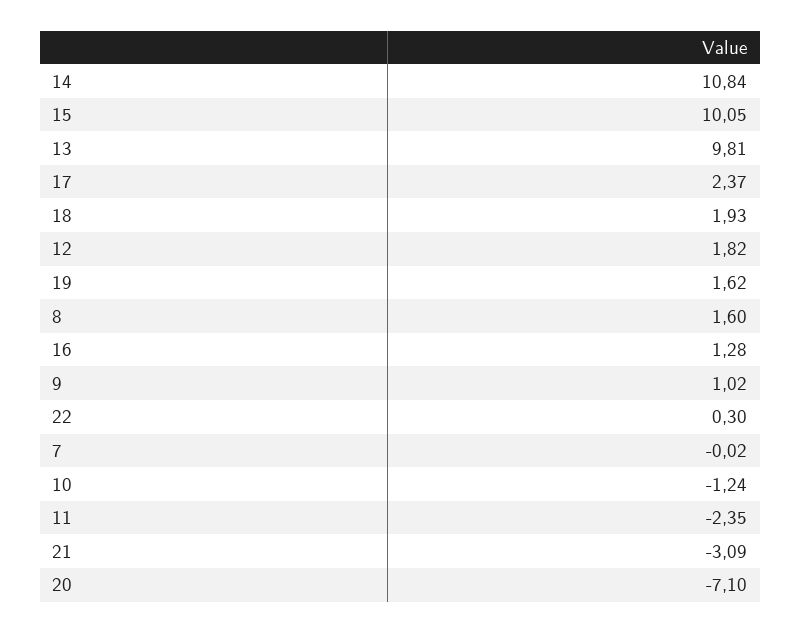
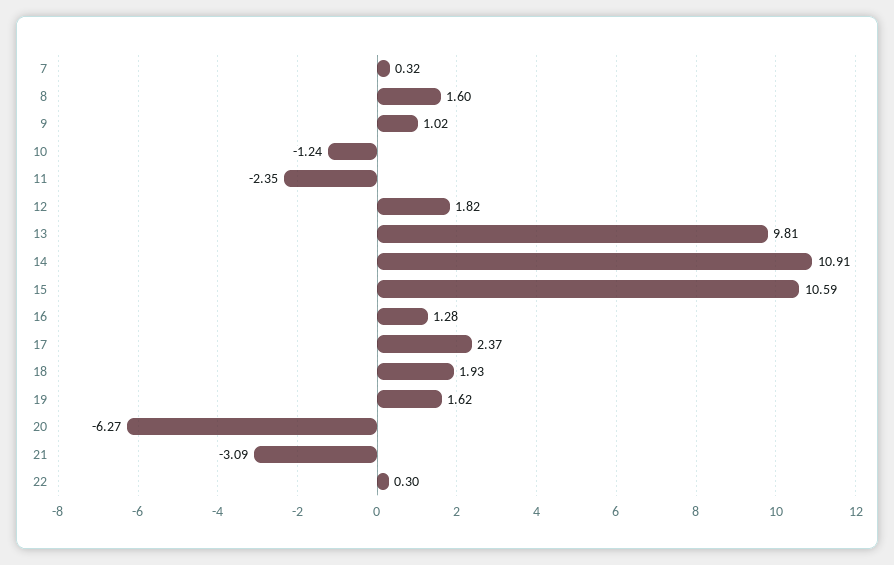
  {
-   "14": 10.84,
+   "14": 10.91,
-   "15": 10.05,
+   "15": 10.59,
    "13": 9.81,
    "17": 2.37,
    "18": 1.93,
    "12": 1.82,
    "19": 1.62,
    "8": 1.6,
    "16": 1.28,
    "9": 1.02,
    "22": 0.3,
-   "7": -0.02,
+   "7": 0.32,
    "10": -1.24,
    "11": -2.35,
    "21": -3.09,
-   "20": -7.1
+   "20": -6.27
  }

